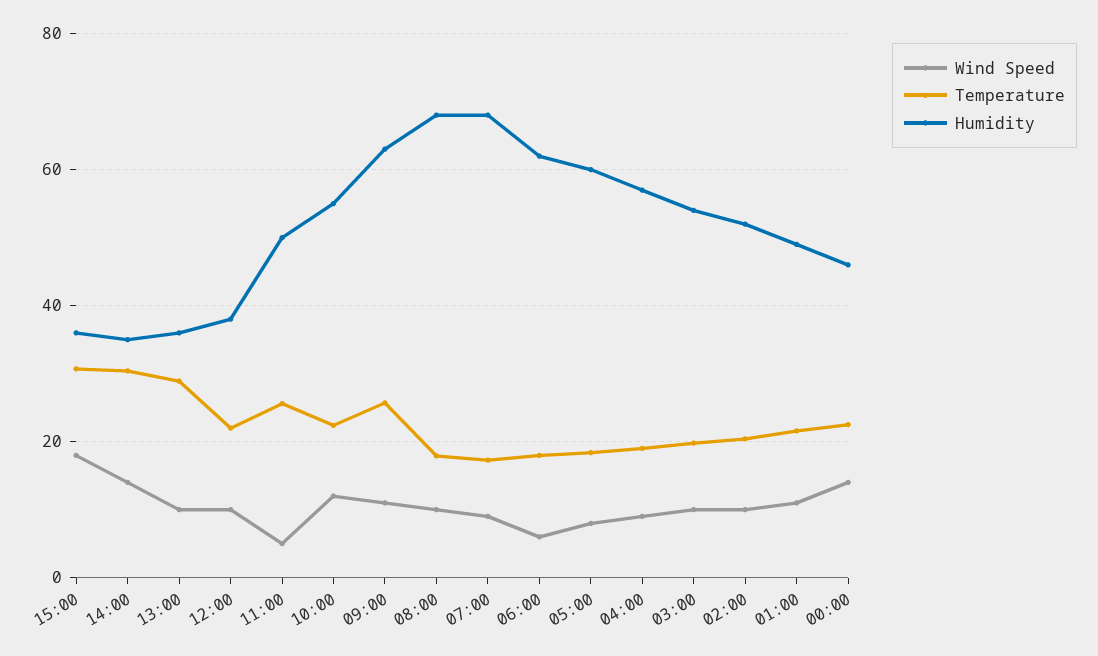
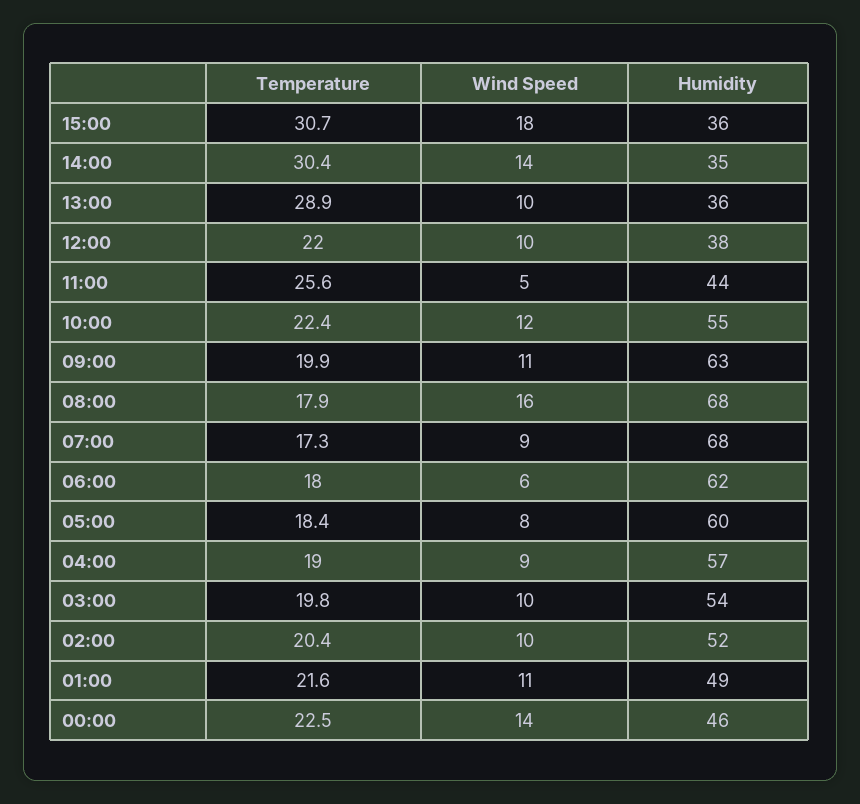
  {
    "Wind Speed": {
      "15:00": 18,
      "14:00": 14,
      "13:00": 10,
      "12:00": 10,
      "11:00": 5,
      "10:00": 12,
      "09:00": 11,
-     "08:00": 10,
+     "08:00": 16,
      "07:00": 9,
      "06:00": 6,
      "05:00": 8,
      "04:00": 9,
      "03:00": 10,
      "02:00": 10,
      "01:00": 11,
      "00:00": 14
    },
    "Temperature": {
      "15:00": 30.7,
      "14:00": 30.4,
      "13:00": 28.9,
      "12:00": 22,
      "11:00": 25.6,
      "10:00": 22.4,
-     "09:00": 26,
+     "09:00": 19.9,
      "08:00": 17.9,
      "07:00": 17.3,
      "06:00": 18,
      "05:00": 18.4,
      "04:00": 19,
      "03:00": 19.8,
      "02:00": 20.4,
      "01:00": 21.6,
      "00:00": 22.5
    },
    "Humidity": {
      "15:00": 36,
      "14:00": 35,
      "13:00": 36,
      "12:00": 38,
-     "11:00": 50,
+     "11:00": 44,
      "10:00": 55,
      "09:00": 63,
      "08:00": 68,
      "07:00": 68,
      "06:00": 62,
      "05:00": 60,
      "04:00": 57,
      "03:00": 54,
      "02:00": 52,
      "01:00": 49,
      "00:00": 46
    }
  }

